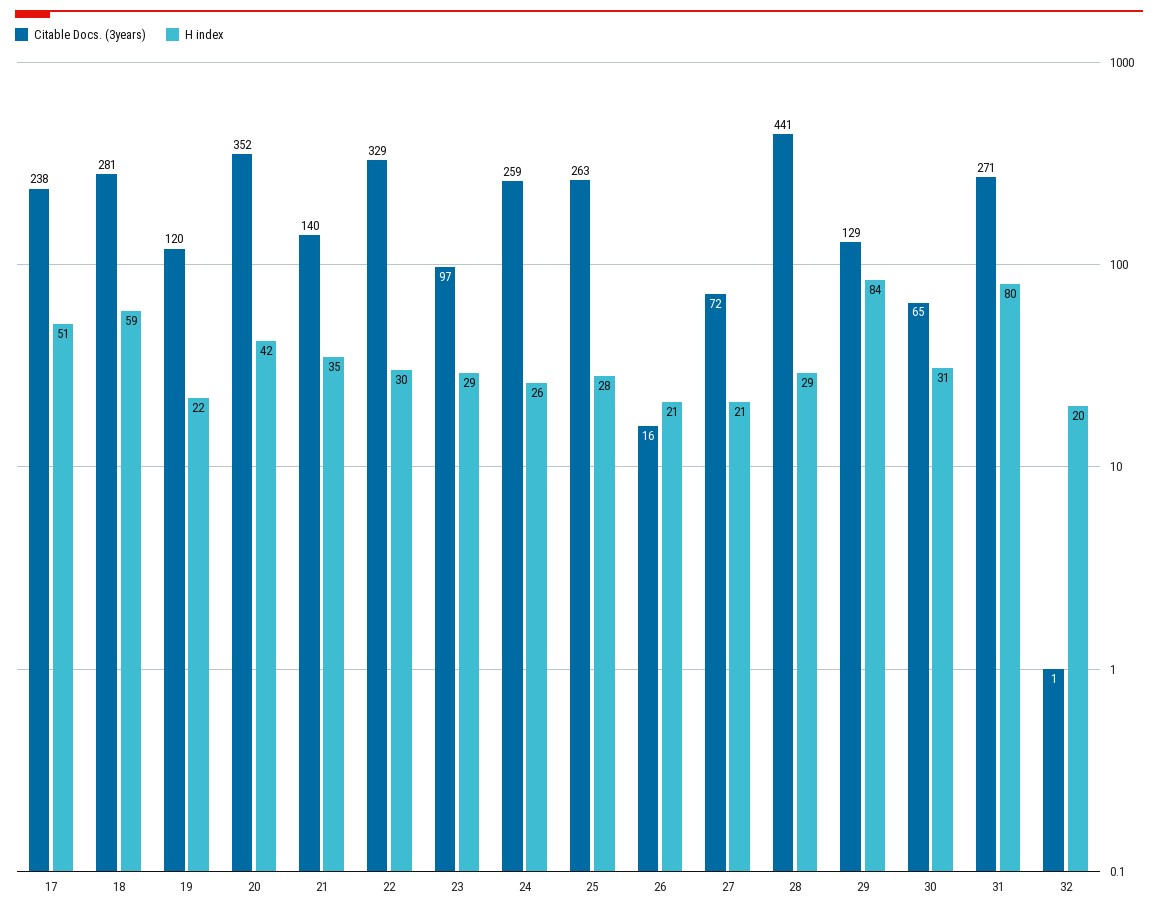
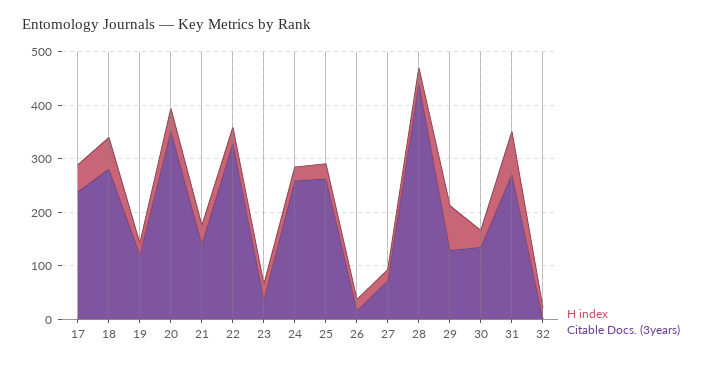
  {
    "Citable Docs. (3years)": {
      "17": 238,
      "18": 281,
      "19": 120,
      "20": 352,
      "21": 140,
      "22": 329,
-     "23": 97,
+     "23": 40,
      "24": 259,
      "25": 263,
      "26": 16,
      "27": 72,
      "28": 441,
      "29": 129,
-     "30": 65,
+     "30": 140,
      "31": 271,
      "32": 1
    },
    "H index": {
      "17": 51,
      "18": 59,
      "19": 22,
      "20": 42,
      "21": 35,
      "22": 30,
      "23": 29,
      "24": 26,
      "25": 28,
      "26": 21,
      "27": 21,
      "28": 29,
      "29": 84,
      "30": 31,
      "31": 80,
      "32": 20
    }
  }

